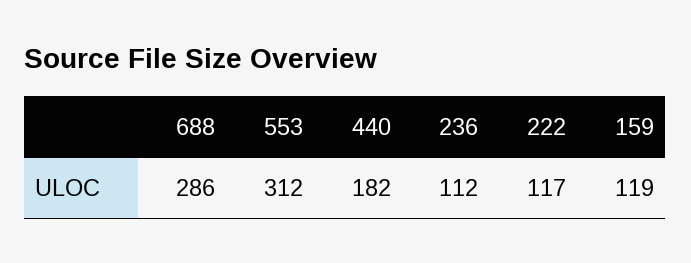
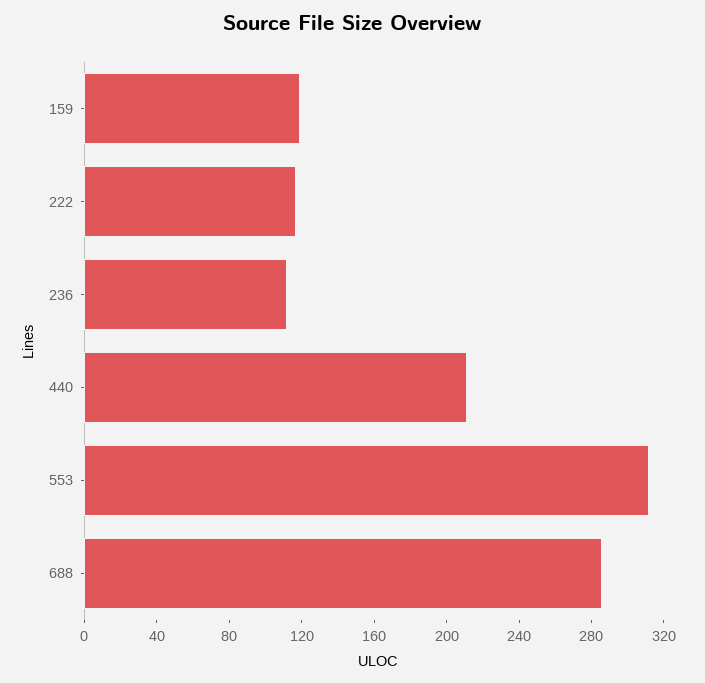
  {
    "688": 286,
    "553": 312,
-   "440": 182,
+   "440": 210,
    "236": 112,
    "222": 117,
    "159": 119
  }

